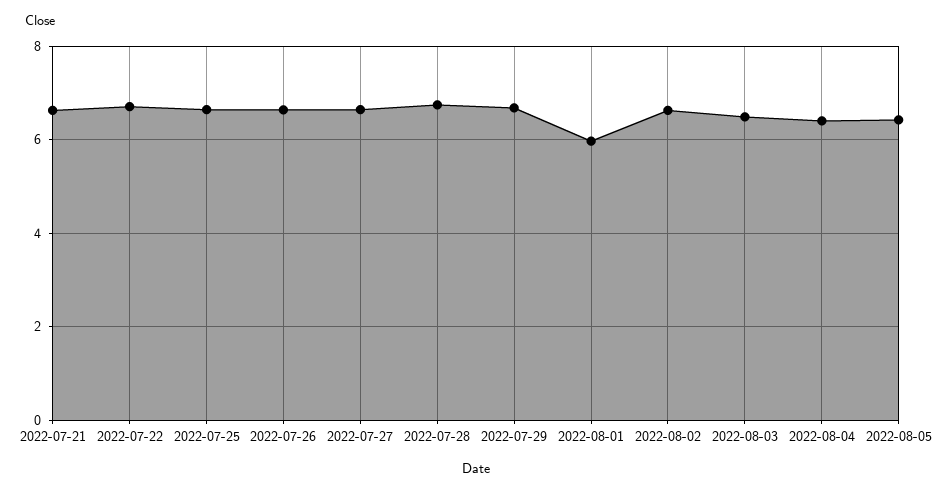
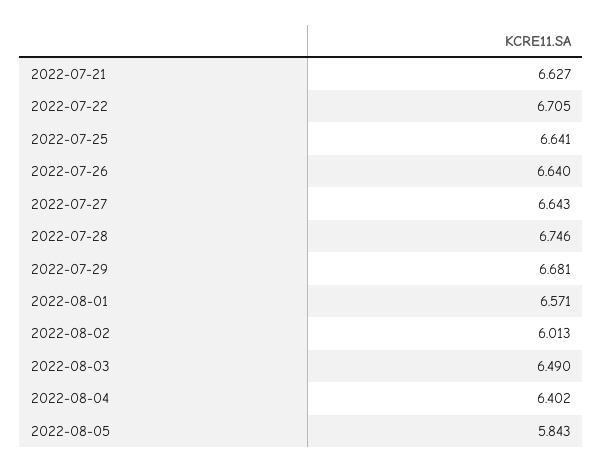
  {
    "2022-07-21": 6.627,
    "2022-07-22": 6.705,
    "2022-07-25": 6.641,
    "2022-07-26": 6.64,
    "2022-07-27": 6.643,
    "2022-07-28": 6.746,
    "2022-07-29": 6.681,
-   "2022-08-01": 6,
+   "2022-08-01": 6.571,
-   "2022-08-02": 6.6,
+   "2022-08-02": 6.013,
    "2022-08-03": 6.49,
    "2022-08-04": 6.402,
-   "2022-08-05": 6.4
+   "2022-08-05": 5.843
  }

